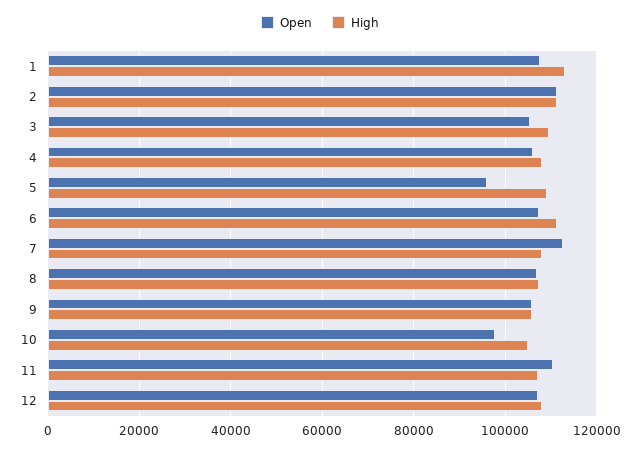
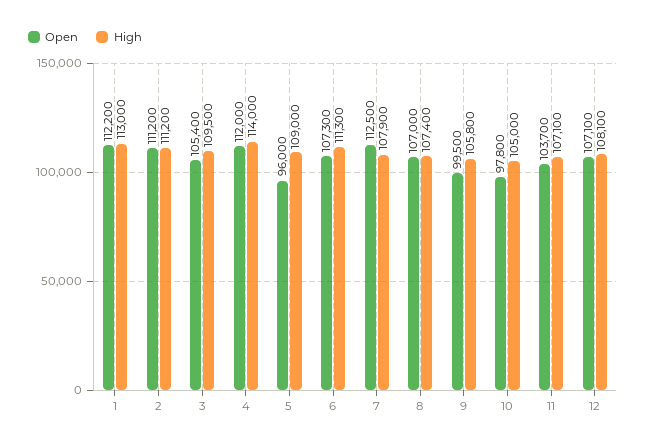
  {
    "Open": {
-     "1": 108000,
+     "1": 112200,
      "2": 111200,
      "3": 105400,
-     "4": 106000,
+     "4": 112000,
      "5": 96000,
      "6": 107300,
      "7": 112500,
      "8": 107000,
-     "9": 106000,
+     "9": 99500,
      "10": 97800,
-     "11": 110000,
+     "11": 103700,
      "12": 107100
    },
    "High": {
      "1": 113000,
      "2": 111200,
      "3": 109500,
-     "4": 108000,
+     "4": 114000,
      "5": 109000,
      "6": 111300,
      "7": 107900,
      "8": 107400,
      "9": 105800,
      "10": 105000,
      "11": 107100,
      "12": 108100
    }
  }

